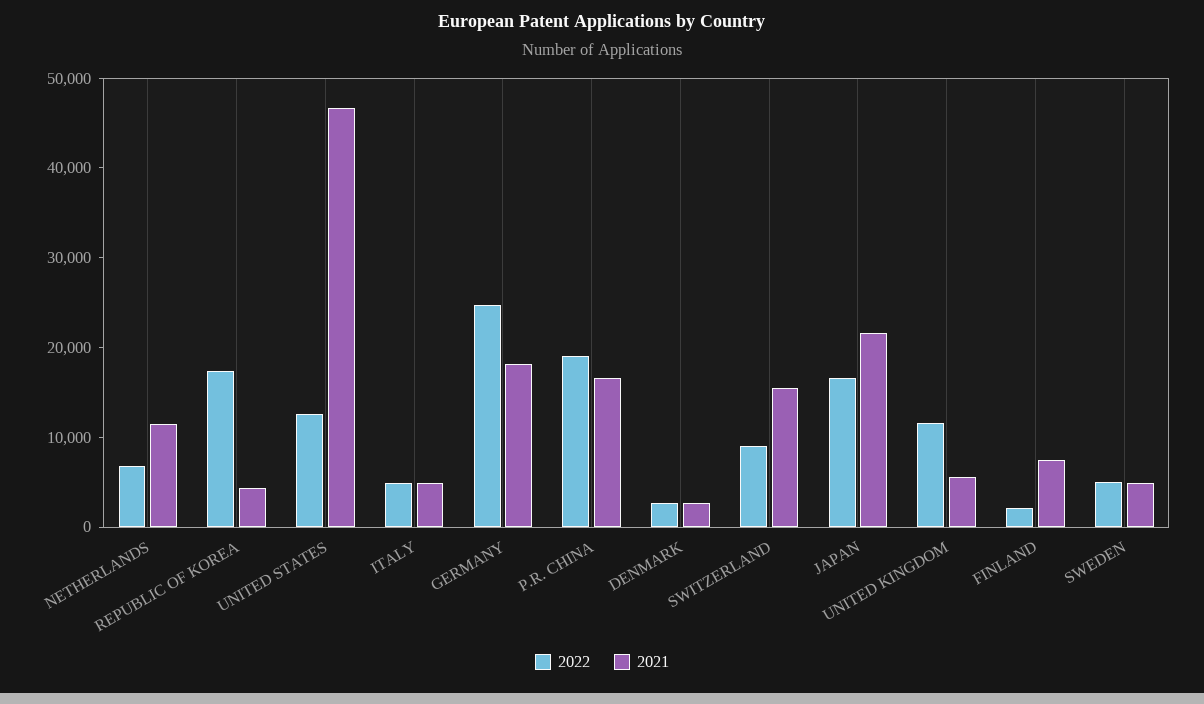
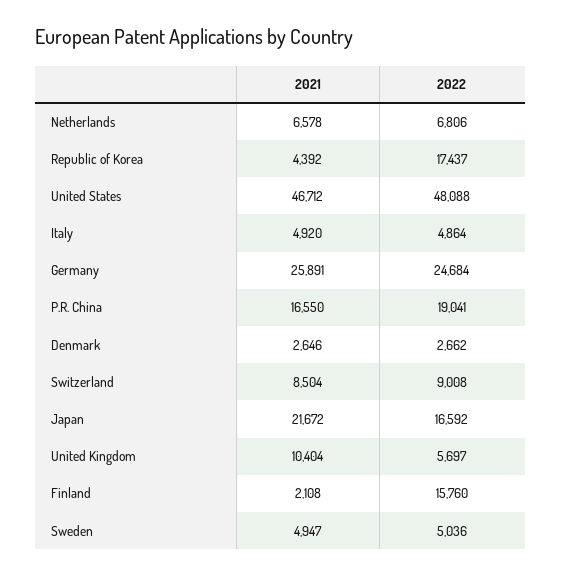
  {
    "2022": {
      "NETHERLANDS": 6806,
      "REPUBLIC OF KOREA": 17437,
-     "UNITED STATES": 12000,
+     "UNITED STATES": 48088,
      "ITALY": 4864,
      "GERMANY": 24684,
      "P.R. CHINA": 19041,
      "DENMARK": 2662,
      "SWITZERLAND": 9008,
      "JAPAN": 16592,
-     "UNITED KINGDOM": 12000,
+     "UNITED KINGDOM": 5697,
-     "FINLAND": 2000,
+     "FINLAND": 15760,
      "SWEDEN": 5036
    },
    "2021": {
-     "NETHERLANDS": 12000,
+     "NETHERLANDS": 6578,
      "REPUBLIC OF KOREA": 4392,
      "UNITED STATES": 46712,
      "ITALY": 4920,
-     "GERMANY": 18000,
+     "GERMANY": 25891,
      "P.R. CHINA": 16550,
      "DENMARK": 2646,
-     "SWITZERLAND": 16000,
+     "SWITZERLAND": 8504,
      "JAPAN": 21672,
-     "UNITED KINGDOM": 6000,
+     "UNITED KINGDOM": 10404,
-     "FINLAND": 8000,
+     "FINLAND": 2108,
      "SWEDEN": 4947
    }
  }

